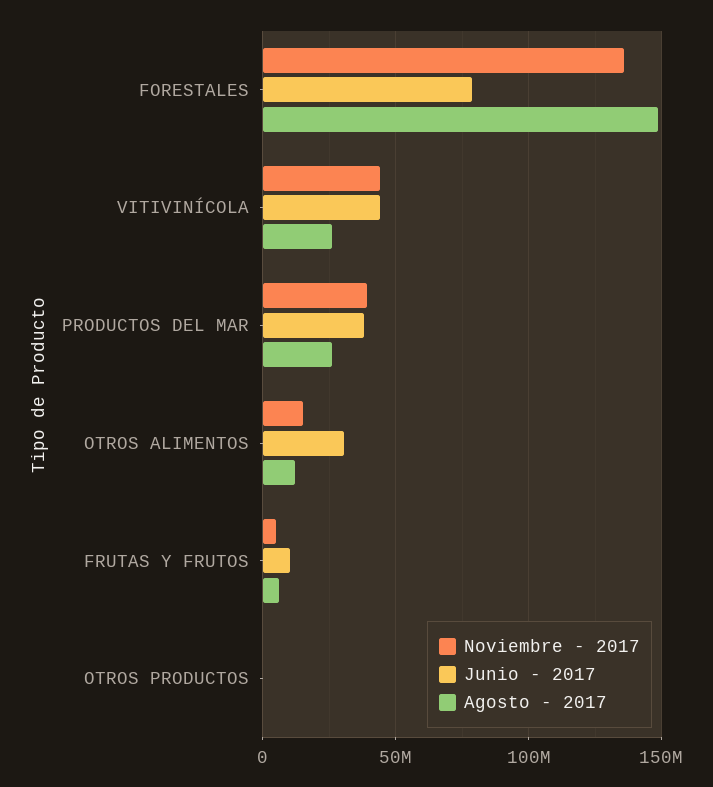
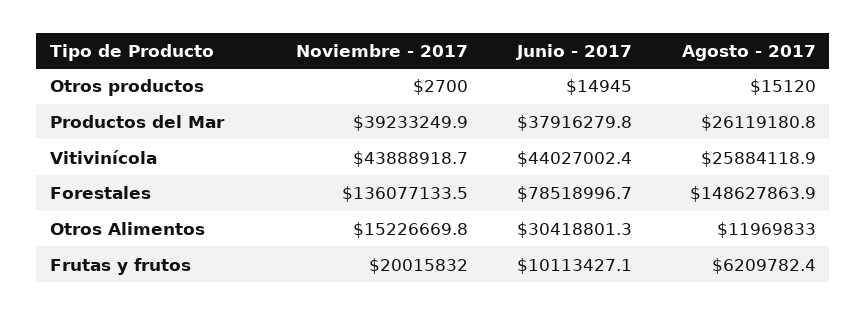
  {
    "Noviembre - 2017": {
      "FORESTALES": 136077133.5,
      "VITIVINÍCOLA": 43888918.7,
      "PRODUCTOS DEL MAR": 39233249.9,
      "OTROS ALIMENTOS": 15226669.8,
-     "FRUTAS Y FRUTOS": 5000000,
+     "FRUTAS Y FRUTOS": 20015832,
      "OTROS PRODUCTOS": 2700
    },
    "Junio - 2017": {
      "FORESTALES": 78518996.7,
      "VITIVINÍCOLA": 44027002.4,
      "PRODUCTOS DEL MAR": 37916279.8,
      "OTROS ALIMENTOS": 30418801.3,
      "FRUTAS Y FRUTOS": 10113427.1,
      "OTROS PRODUCTOS": 14945
    },
    "Agosto - 2017": {
      "FORESTALES": 148627863.9,
      "VITIVINÍCOLA": 25884118.9,
      "PRODUCTOS DEL MAR": 26119180.8,
      "OTROS ALIMENTOS": 11969833,
      "FRUTAS Y FRUTOS": 6209782.4,
      "OTROS PRODUCTOS": 15120
    }
  }

